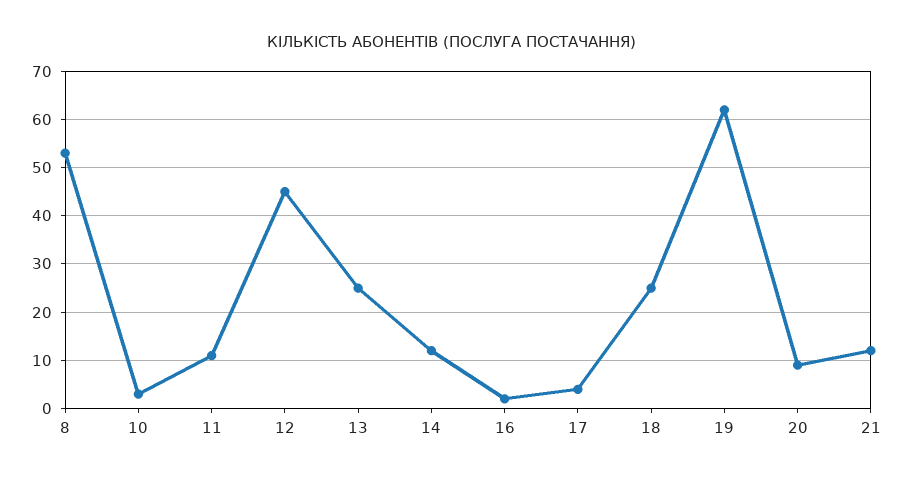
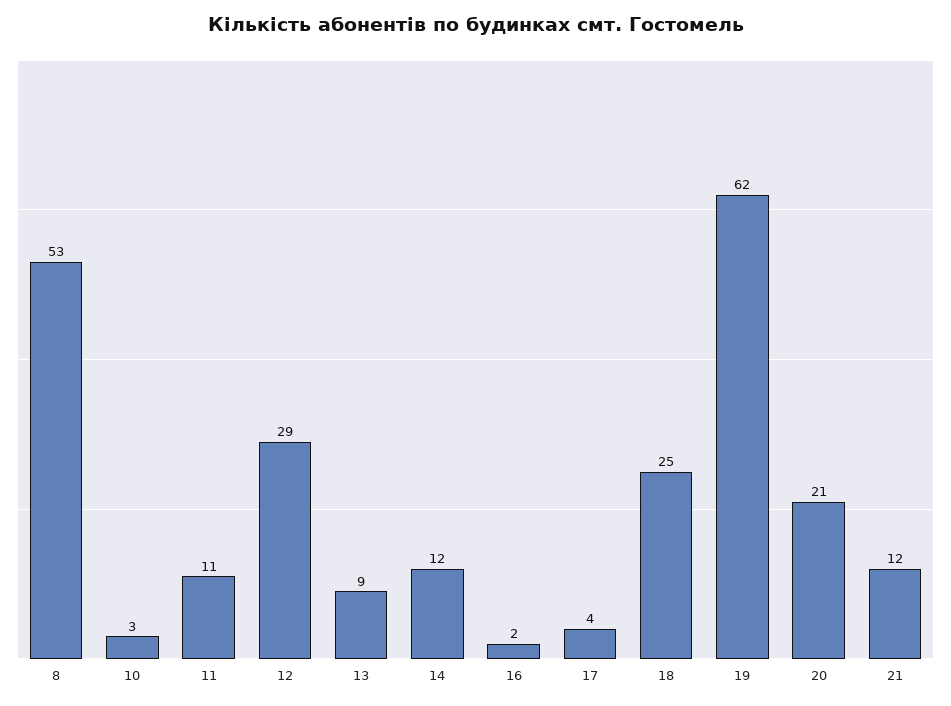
  {
    "8": 53,
    "10": 3,
    "11": 11,
-   "12": 45,
+   "12": 29,
-   "13": 25,
+   "13": 9,
    "14": 12,
    "16": 2,
    "17": 4,
    "18": 25,
    "19": 62,
-   "20": 10,
+   "20": 21,
    "21": 12
  }

